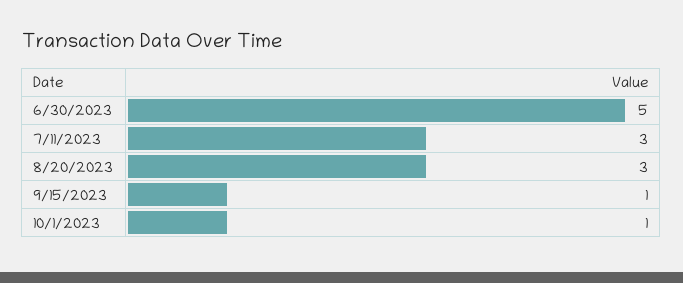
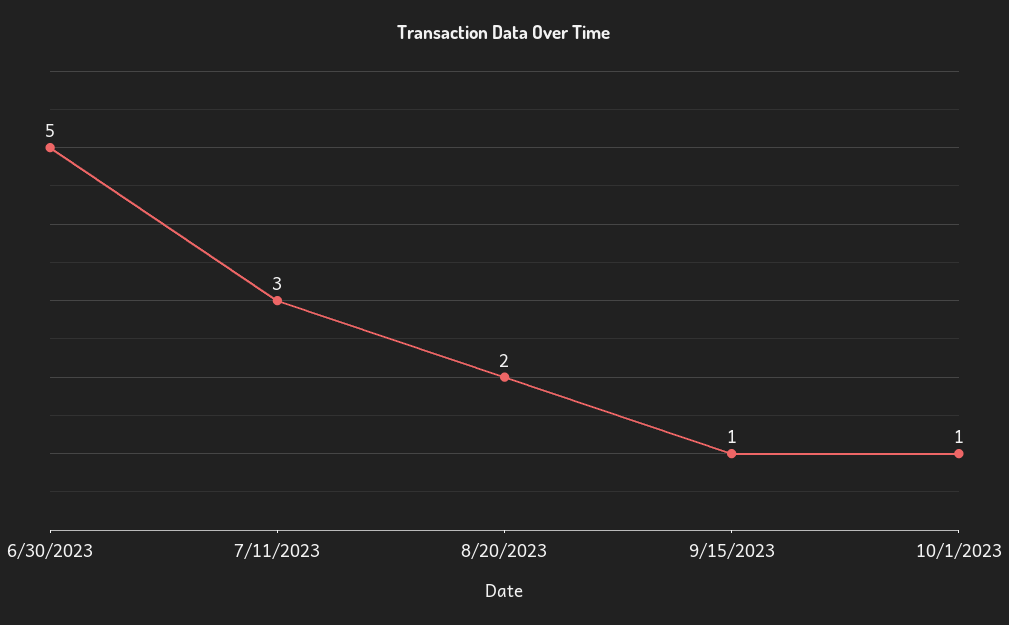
  {
    "6/30/2023": 5,
    "7/11/2023": 3,
-   "8/20/2023": 3,
+   "8/20/2023": 2,
    "9/15/2023": 1,
    "10/1/2023": 1
  }

